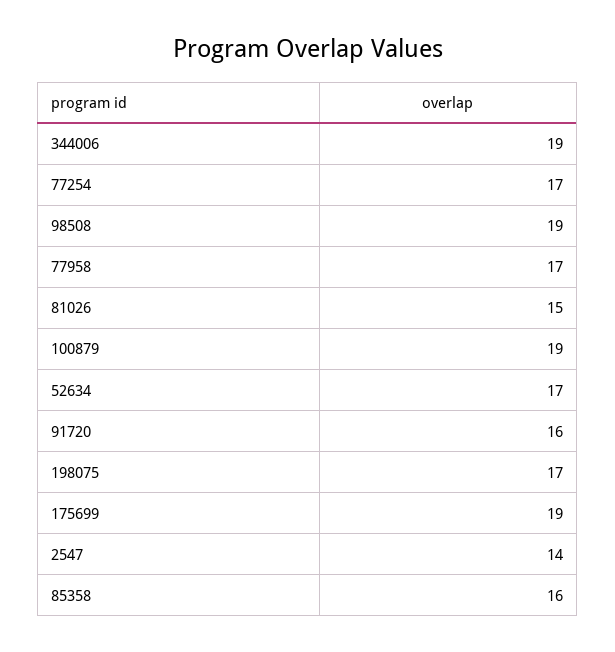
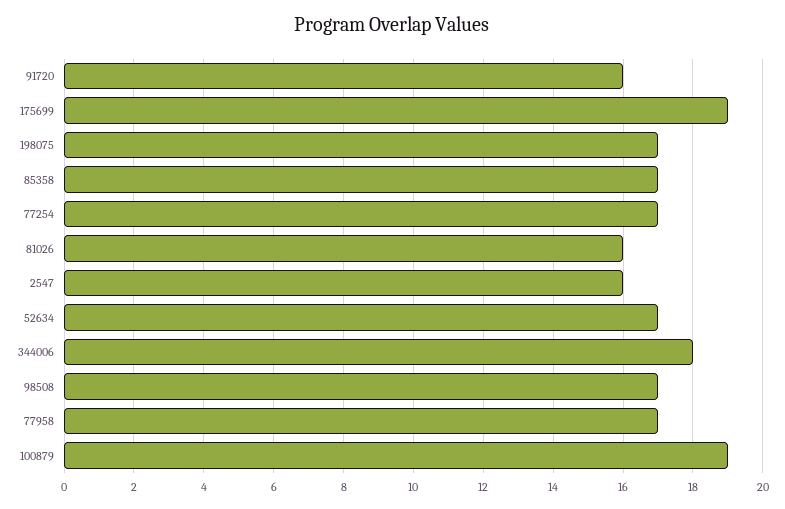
  {
-   "344006": 19,
+   "344006": 18,
    "77254": 17,
-   "98508": 19,
+   "98508": 17,
    "77958": 17,
-   "81026": 15,
+   "81026": 16,
    "100879": 19,
    "52634": 17,
    "91720": 16,
    "198075": 17,
    "175699": 19,
-   "2547": 14,
+   "2547": 16,
-   "85358": 16
+   "85358": 17
  }

